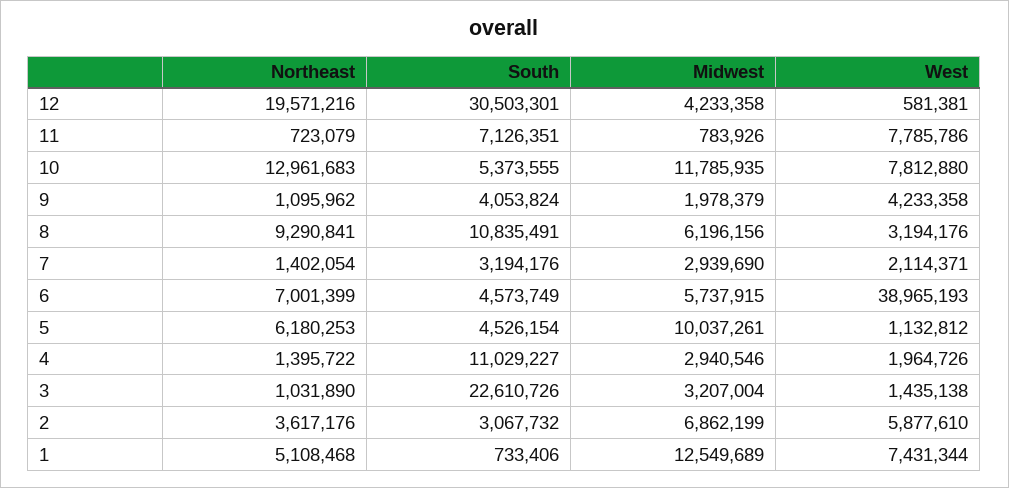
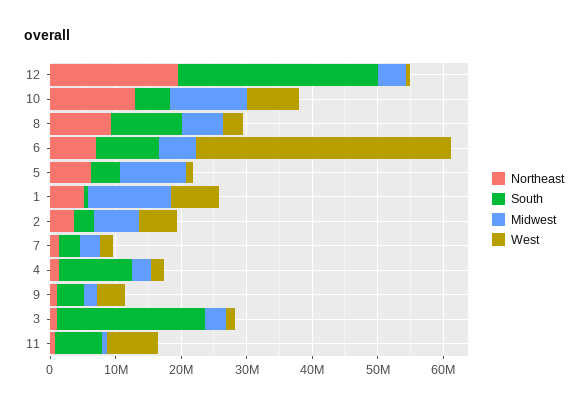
  {
    "Northeast": {
      "12": 19571216,
      "11": 723079,
      "10": 12961683,
      "9": 1095962,
      "8": 9290841,
      "7": 1402054,
      "6": 7001399,
      "5": 6180253,
      "4": 1395722,
      "3": 1031890,
      "2": 3617176,
      "1": 5108468
    },
    "South": {
      "12": 30503301,
      "11": 7126351,
      "10": 5373555,
      "9": 4053824,
      "8": 10835491,
      "7": 3194176,
-     "6": 4573749,
+     "6": 10000000,
      "5": 4526154,
      "4": 11029227,
      "3": 22610726,
      "2": 3067732,
      "1": 733406
    },
    "Midwest": {
      "12": 4233358,
      "11": 783926,
      "10": 11785935,
      "9": 1978379,
      "8": 6196156,
      "7": 2939690,
      "6": 5737915,
      "5": 10037261,
      "4": 2940546,
      "3": 3207004,
      "2": 6862199,
      "1": 12549689
    },
    "West": {
      "12": 581381,
      "11": 7785786,
      "10": 7812880,
      "9": 4233358,
      "8": 3194176,
      "7": 2114371,
      "6": 38965193,
      "5": 1132812,
      "4": 1964726,
      "3": 1435138,
      "2": 5877610,
      "1": 7431344
    }
  }

